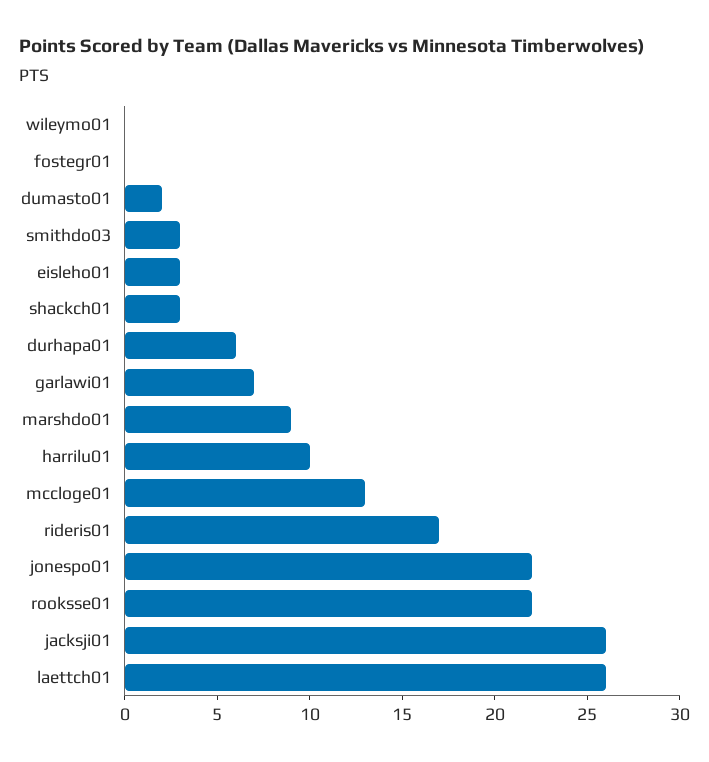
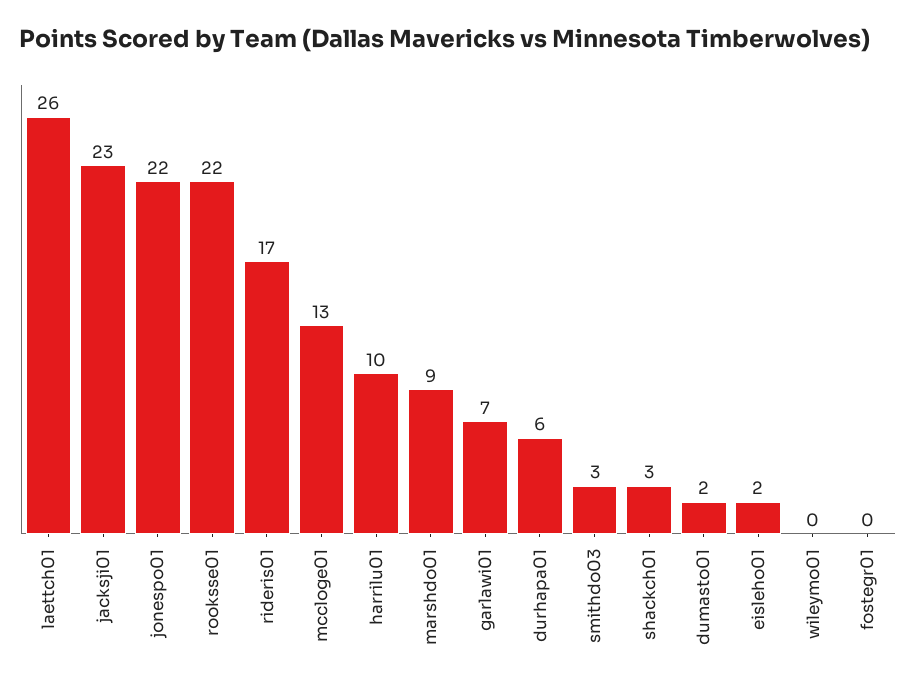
  {
    "wileymo01": 0,
    "fostegr01": 0,
    "dumasto01": 2,
    "smithdo03": 3,
-   "eisleho01": 3,
+   "eisleho01": 2,
    "shackch01": 3,
    "durhapa01": 6,
    "garlawi01": 7,
    "marshdo01": 9,
    "harrilu01": 10,
    "mccloge01": 13,
    "rideris01": 17,
    "jonespo01": 22,
    "rooksse01": 22,
-   "jacksji01": 26,
+   "jacksji01": 23,
    "laettch01": 26
  }

